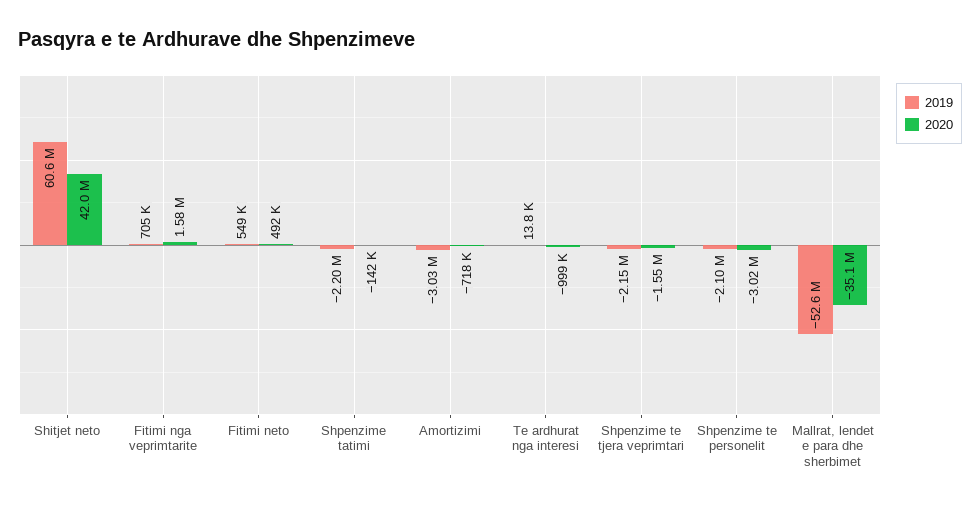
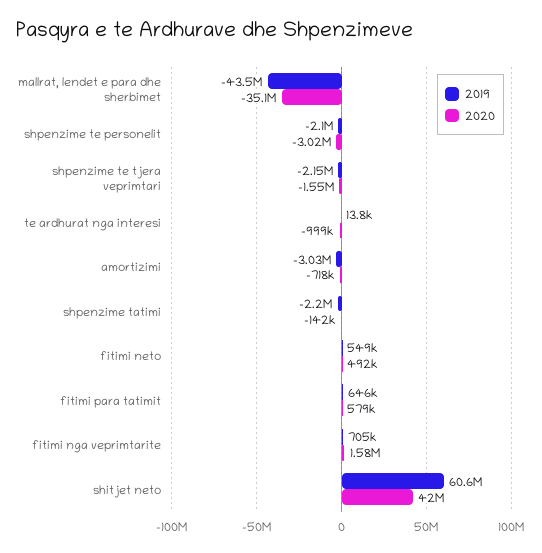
  {
    "2019": {
      "Shitjet neto": 60600000,
      "Fitimi nga veprimtarite": 705000,
      "Fitimi neto": 549000,
      "Shpenzime tatimi": -2200000,
      "Amortizimi": -3030000,
      "Te ardhurat nga interesi": 13800,
      "Shpenzime te tjera veprimtari": -2150000,
      "Shpenzime te personelit": -2100000,
-     "Mallrat, lendet e para dhe sherbimet": -52600000
+     "Mallrat, lendet e para dhe sherbimet": -43500000,
+     "fitimi para tatimit": 646000
    },
    "2020": {
      "Shitjet neto": 42000000,
      "Fitimi nga veprimtarite": 1580000,
      "Fitimi neto": 492000,
      "Shpenzime tatimi": -142000,
      "Amortizimi": -718000,
      "Te ardhurat nga interesi": -999000,
      "Shpenzime te tjera veprimtari": -1550000,
      "Shpenzime te personelit": -3020000,
-     "Mallrat, lendet e para dhe sherbimet": -35100000
+     "Mallrat, lendet e para dhe sherbimet": -35100000,
+     "fitimi para tatimit": 579000
    }
  }

